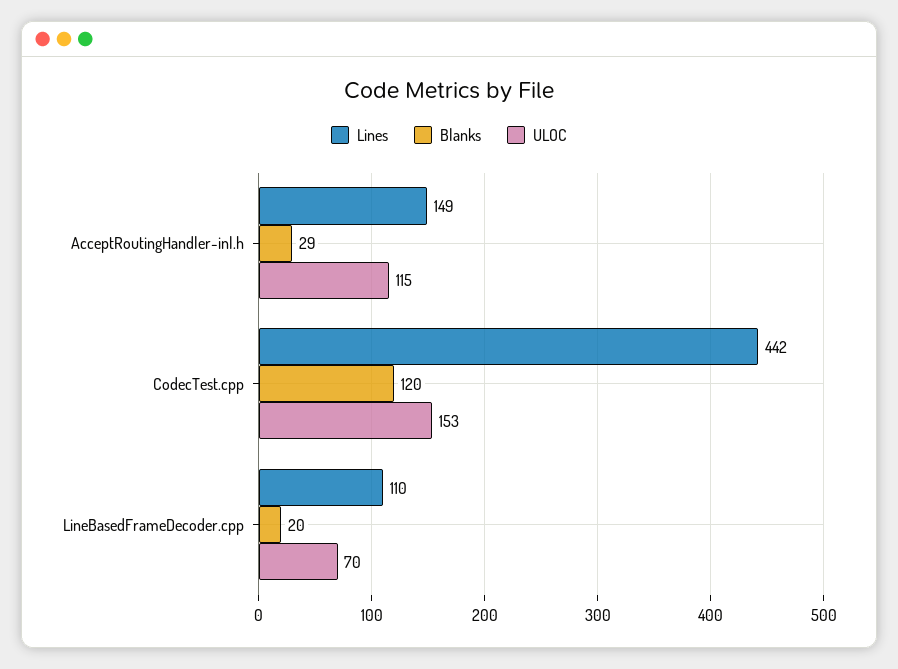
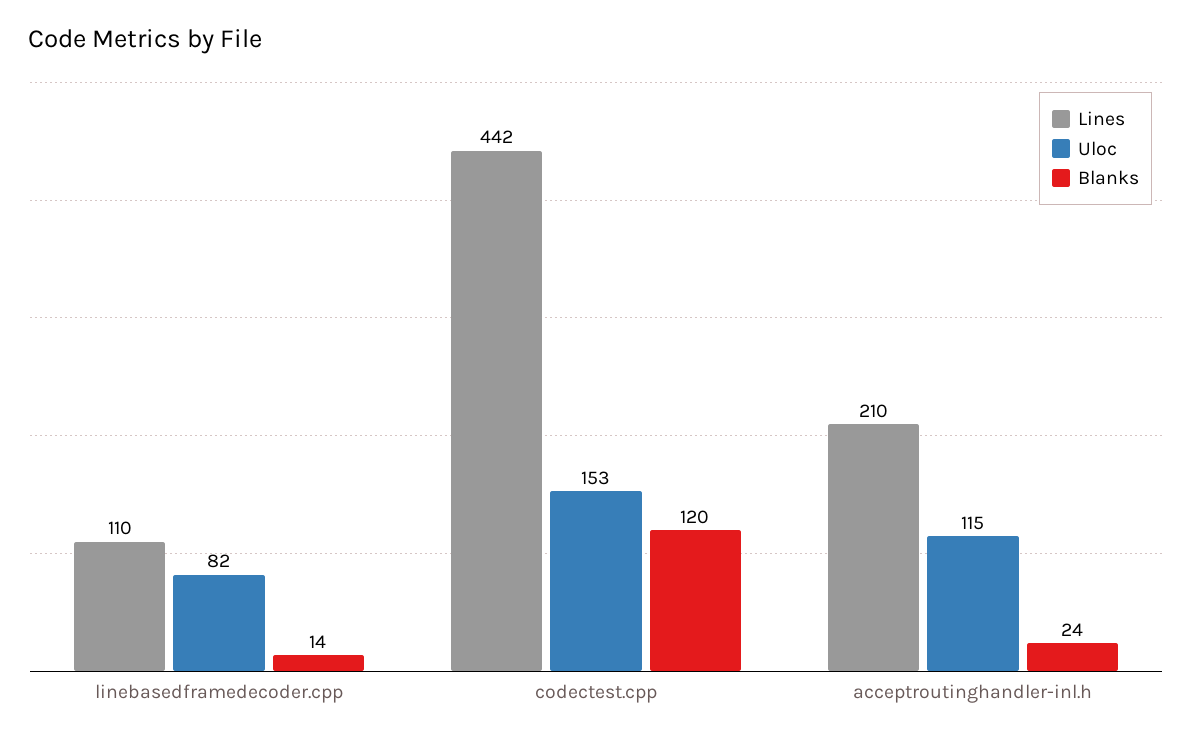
  {
    "Lines": {
-     "AcceptRoutingHandler-inl.h": 149,
+     "AcceptRoutingHandler-inl.h": 210,
      "CodecTest.cpp": 442,
      "LineBasedFrameDecoder.cpp": 110
    },
    "Blanks": {
-     "AcceptRoutingHandler-inl.h": 29,
+     "AcceptRoutingHandler-inl.h": 24,
      "CodecTest.cpp": 120,
-     "LineBasedFrameDecoder.cpp": 20
+     "LineBasedFrameDecoder.cpp": 14
    },
    "ULOC": {
      "AcceptRoutingHandler-inl.h": 115,
      "CodecTest.cpp": 153,
-     "LineBasedFrameDecoder.cpp": 70
+     "LineBasedFrameDecoder.cpp": 82
    }
  }

